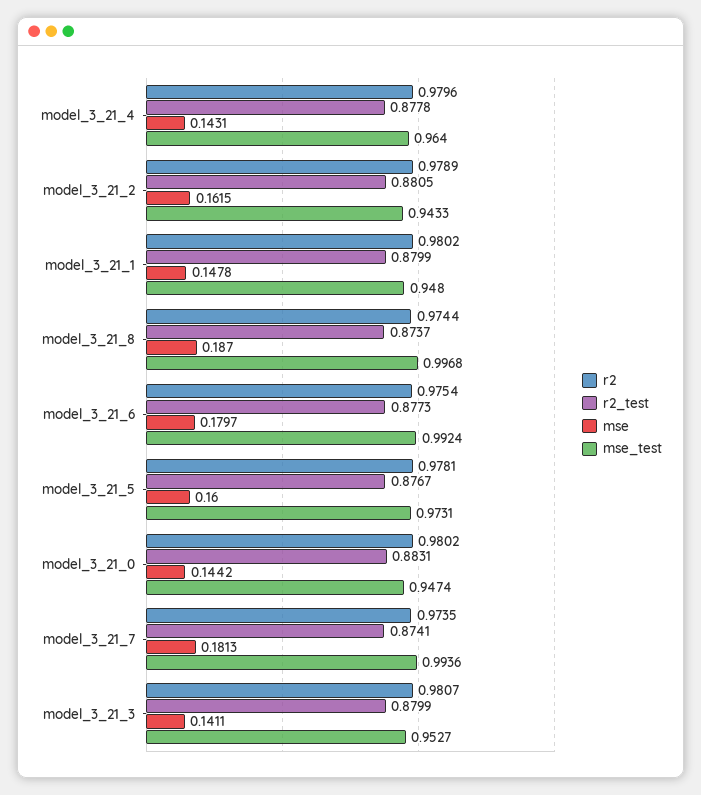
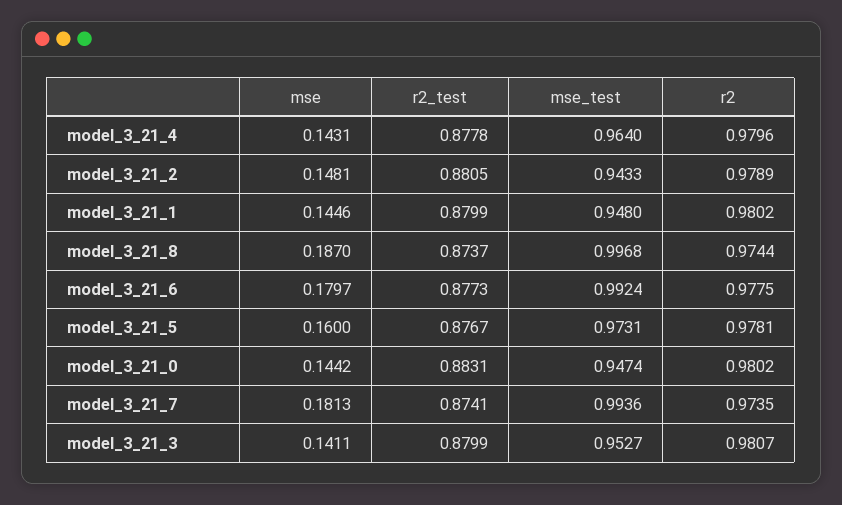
  {
    "r2": {
      "model_3_21_4": 0.9796,
      "model_3_21_2": 0.9789,
      "model_3_21_1": 0.9802,
      "model_3_21_8": 0.9744,
-     "model_3_21_6": 0.9754,
+     "model_3_21_6": 0.9775,
      "model_3_21_5": 0.9781,
      "model_3_21_0": 0.9802,
      "model_3_21_7": 0.9735,
      "model_3_21_3": 0.9807
    },
    "r2_test": {
      "model_3_21_4": 0.8778,
      "model_3_21_2": 0.8805,
      "model_3_21_1": 0.8799,
      "model_3_21_8": 0.8737,
      "model_3_21_6": 0.8773,
      "model_3_21_5": 0.8767,
      "model_3_21_0": 0.8831,
      "model_3_21_7": 0.8741,
      "model_3_21_3": 0.8799
    },
    "mse": {
      "model_3_21_4": 0.1431,
-     "model_3_21_2": 0.1615,
+     "model_3_21_2": 0.1481,
-     "model_3_21_1": 0.1478,
+     "model_3_21_1": 0.1446,
      "model_3_21_8": 0.187,
      "model_3_21_6": 0.1797,
      "model_3_21_5": 0.16,
      "model_3_21_0": 0.1442,
      "model_3_21_7": 0.1813,
      "model_3_21_3": 0.1411
    },
    "mse_test": {
      "model_3_21_4": 0.964,
      "model_3_21_2": 0.9433,
      "model_3_21_1": 0.948,
      "model_3_21_8": 0.9968,
      "model_3_21_6": 0.9924,
      "model_3_21_5": 0.9731,
      "model_3_21_0": 0.9474,
      "model_3_21_7": 0.9936,
      "model_3_21_3": 0.9527
    }
  }

